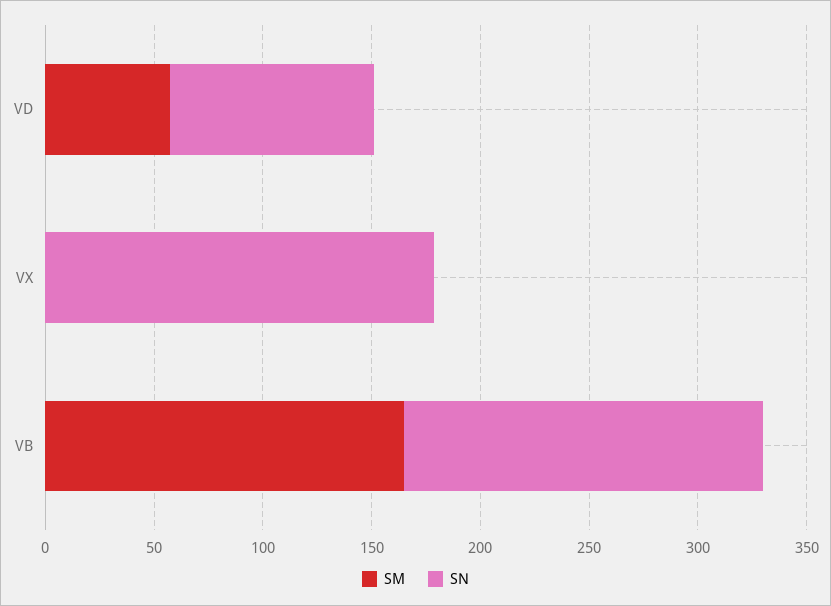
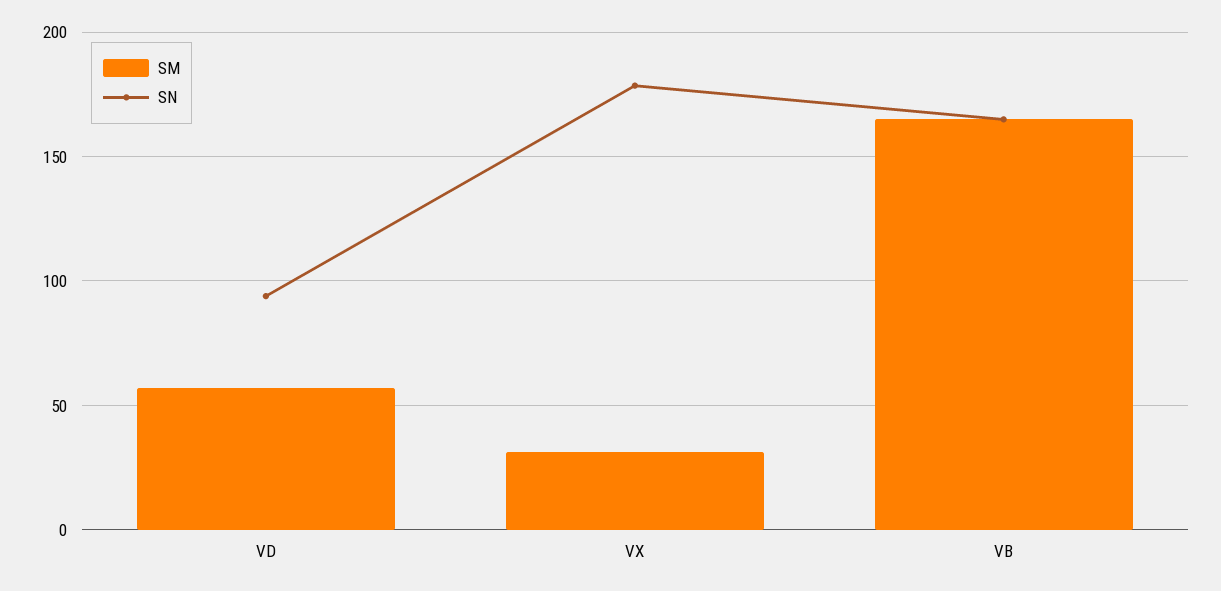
  {
    "SM": {
      "VD": 55,
-     "VX": 0,
+     "VX": 30,
      "VB": 165
    },
    "SN": {
      "VD": 95,
      "VX": 180,
      "VB": 165
    }
  }

